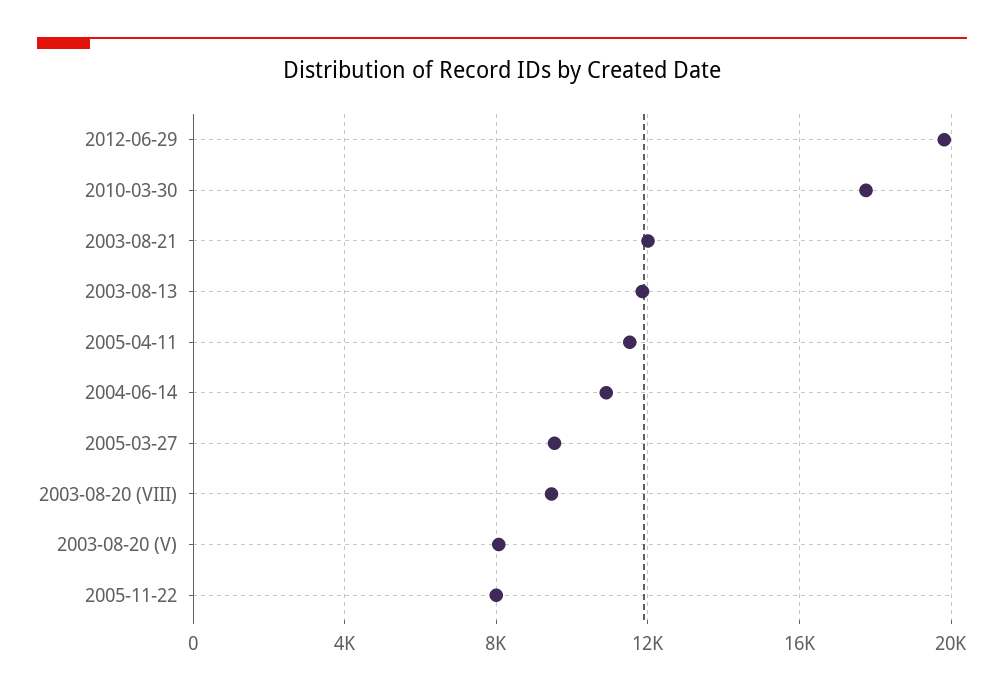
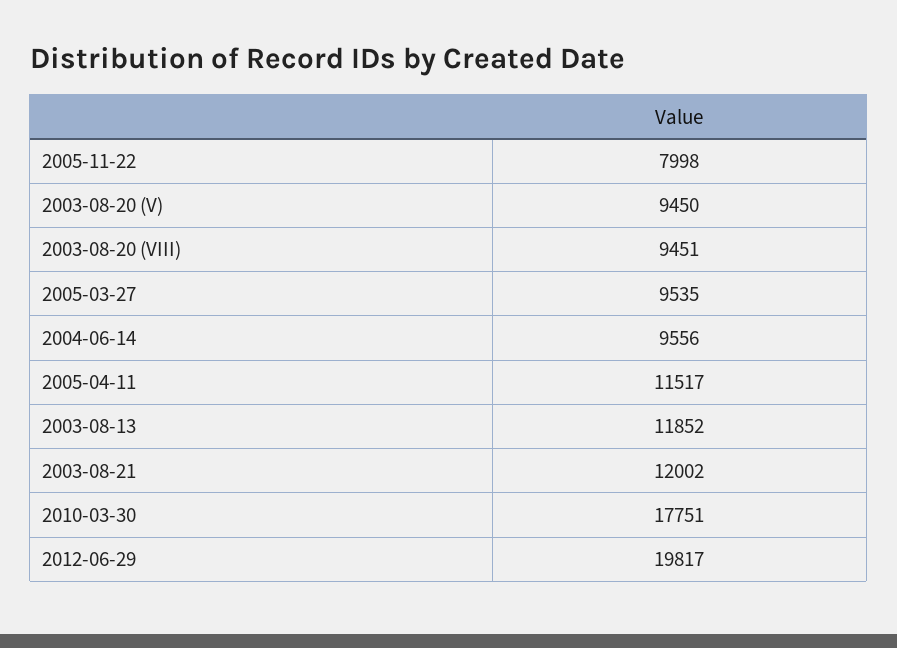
  {
    "2012-06-29": 19817,
    "2010-03-30": 17751,
    "2003-08-21": 12002,
    "2003-08-13": 11852,
    "2005-04-11": 11517,
-   "2004-06-14": 11000,
+   "2004-06-14": 9556,
    "2005-03-27": 9535,
    "2003-08-20 (VIII)": 9451,
-   "2003-08-20 (V)": 8000,
+   "2003-08-20 (V)": 9450,
    "2005-11-22": 7998
  }

